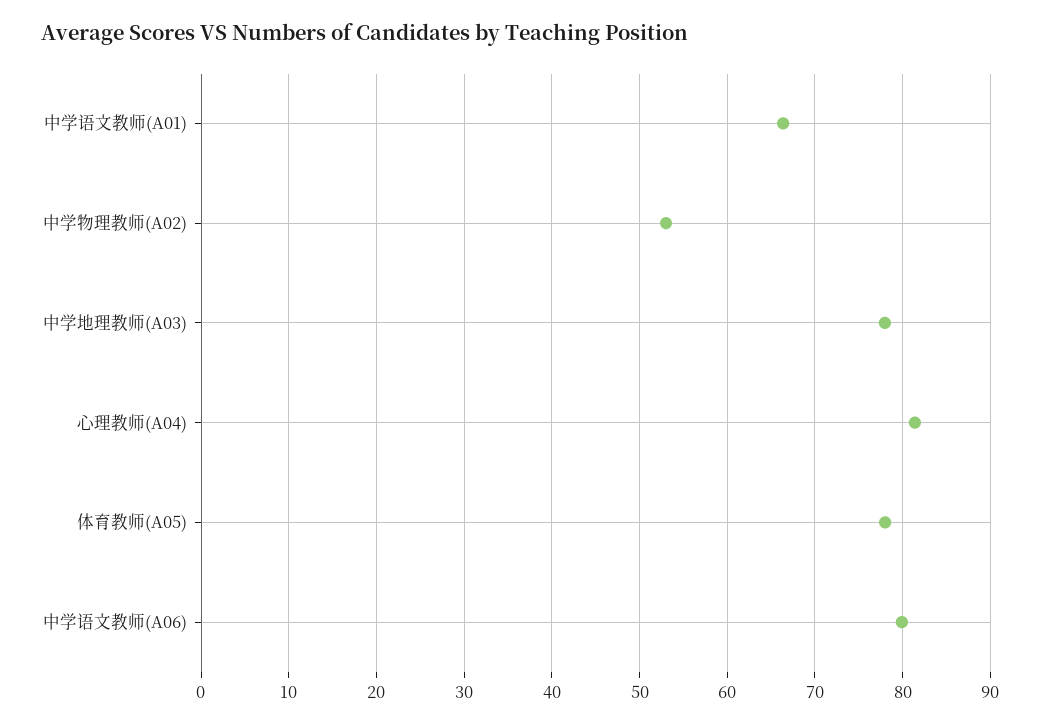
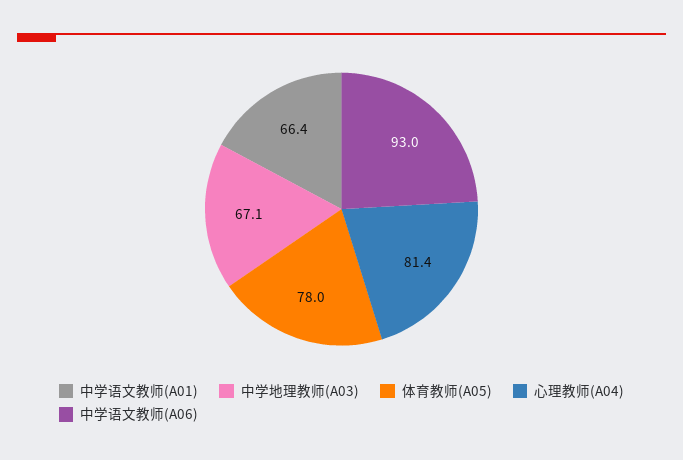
  {
    "中学语文教师(A01)": 66.4,
-   "中学物理教师(A02)": 53,
-   "中学地理教师(A03)": 78,
+   "中学地理教师(A03)": 67.1,
    "心理教师(A04)": 81.4,
    "体育教师(A05)": 78,
-   "中学语文教师(A06)": 80
+   "中学语文教师(A06)": 93
  }

